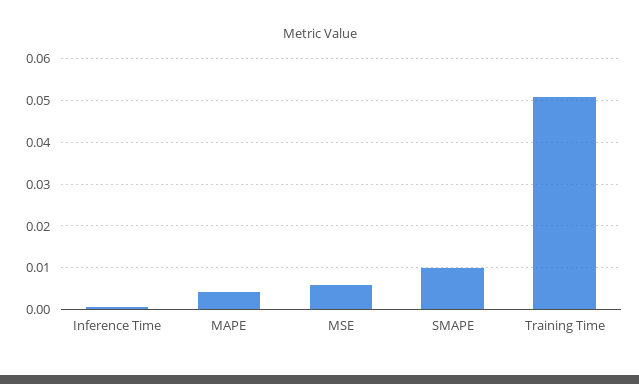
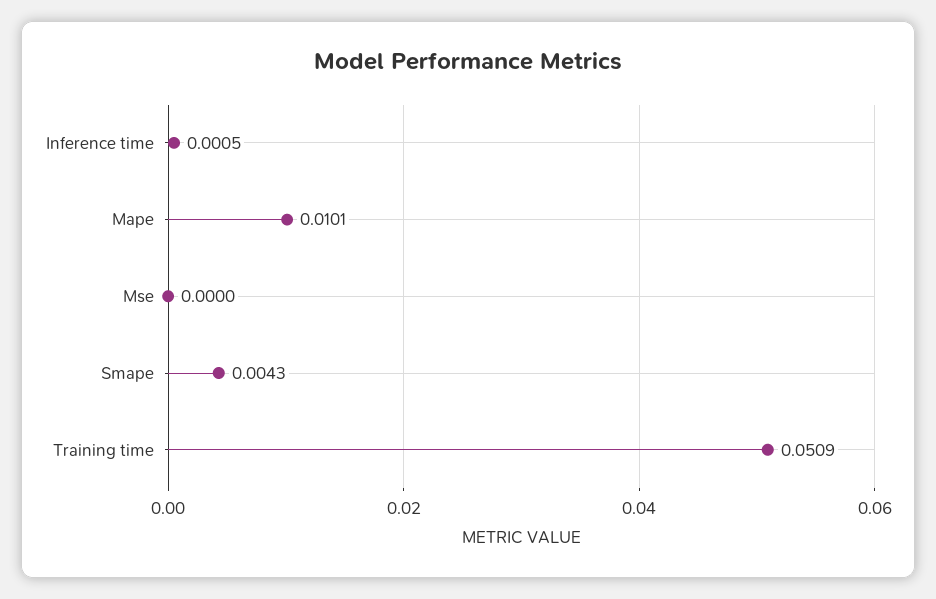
  {
    "Inference Time": 0.0005,
-   "MAPE": 0.004,
+   "MAPE": 0.0101,
-   "MSE": 0.006,
+   "MSE": 0,
-   "SMAPE": 0.01,
+   "SMAPE": 0.0043,
    "Training Time": 0.0509
  }

